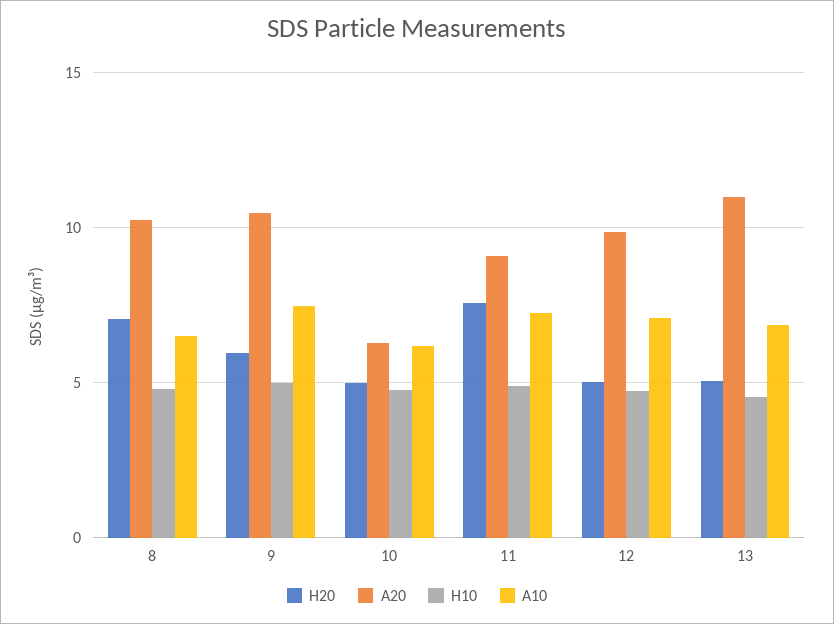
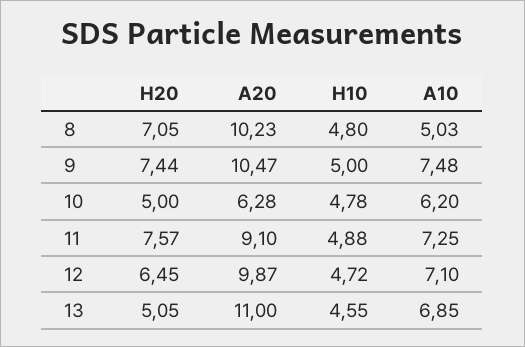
  {
    "H20": {
      "8": 7.05,
-     "9": 6,
+     "9": 7.44,
      "10": 5,
      "11": 7.57,
-     "12": 5,
+     "12": 6.45,
      "13": 5.05
    },
    "A20": {
      "8": 10.23,
      "9": 10.47,
      "10": 6.28,
      "11": 9.1,
      "12": 9.87,
      "13": 11
    },
    "H10": {
      "8": 4.8,
      "9": 5,
      "10": 4.78,
      "11": 4.88,
      "12": 4.72,
      "13": 4.55
    },
    "A10": {
-     "8": 6.5,
+     "8": 5.03,
      "9": 7.48,
      "10": 6.2,
      "11": 7.25,
      "12": 7.1,
      "13": 6.85
    }
  }

